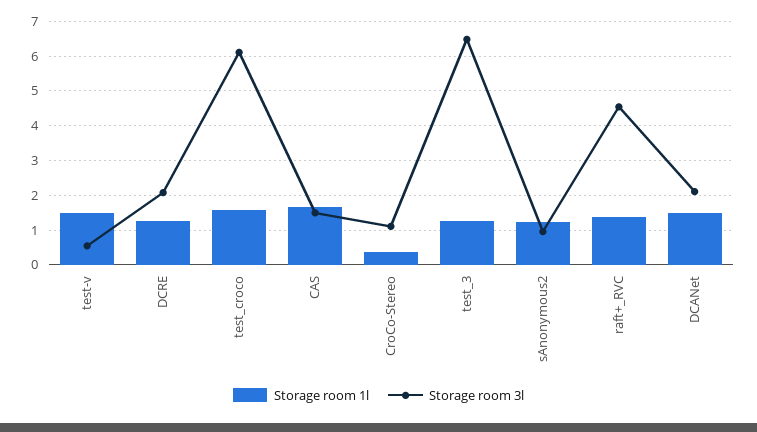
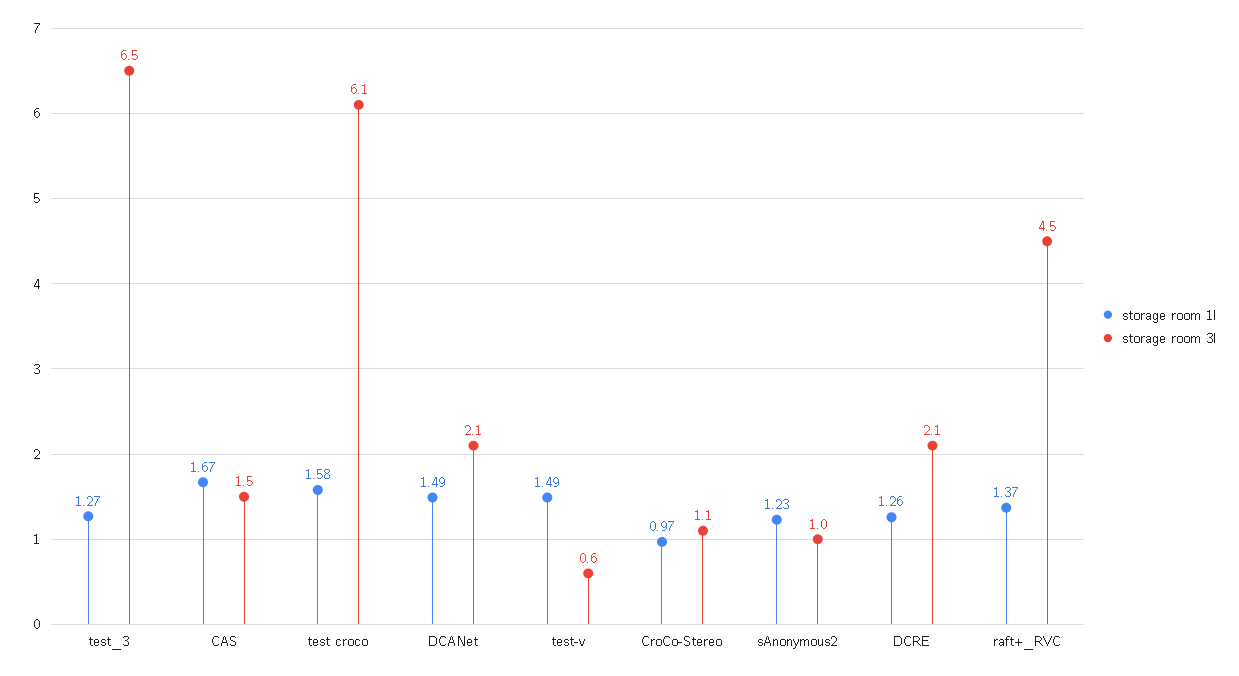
  {
    "Storage room 1l": {
      "test-v": 1.49,
      "DCRE": 1.26,
      "test_croco": 1.58,
      "CAS": 1.67,
-     "CroCo-Stereo": 0.4,
+     "CroCo-Stereo": 0.97,
      "test_3": 1.27,
      "sAnonymous2": 1.23,
      "raft+_RVC": 1.37,
      "DCANet": 1.49
    },
    "Storage room 3l": {
      "test-v": 0.6,
      "DCRE": 2.1,
      "test_croco": 6.1,
      "CAS": 1.5,
      "CroCo-Stereo": 1.1,
      "test_3": 6.5,
      "sAnonymous2": 1,
      "raft+_RVC": 4.5,
      "DCANet": 2.1
    }
  }

